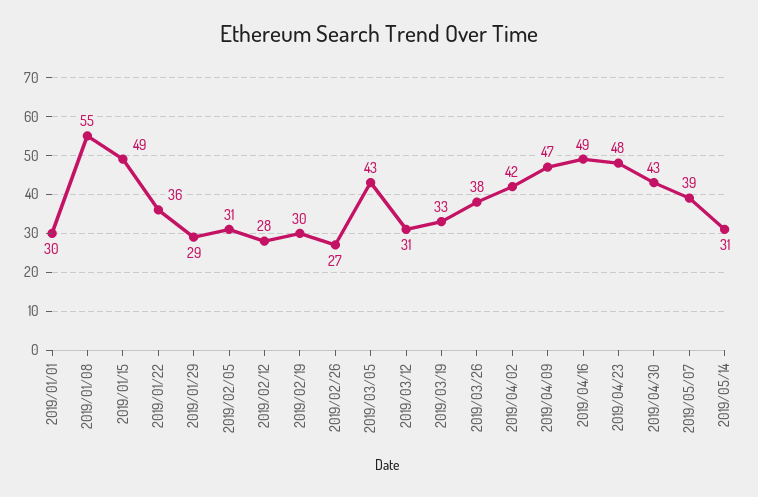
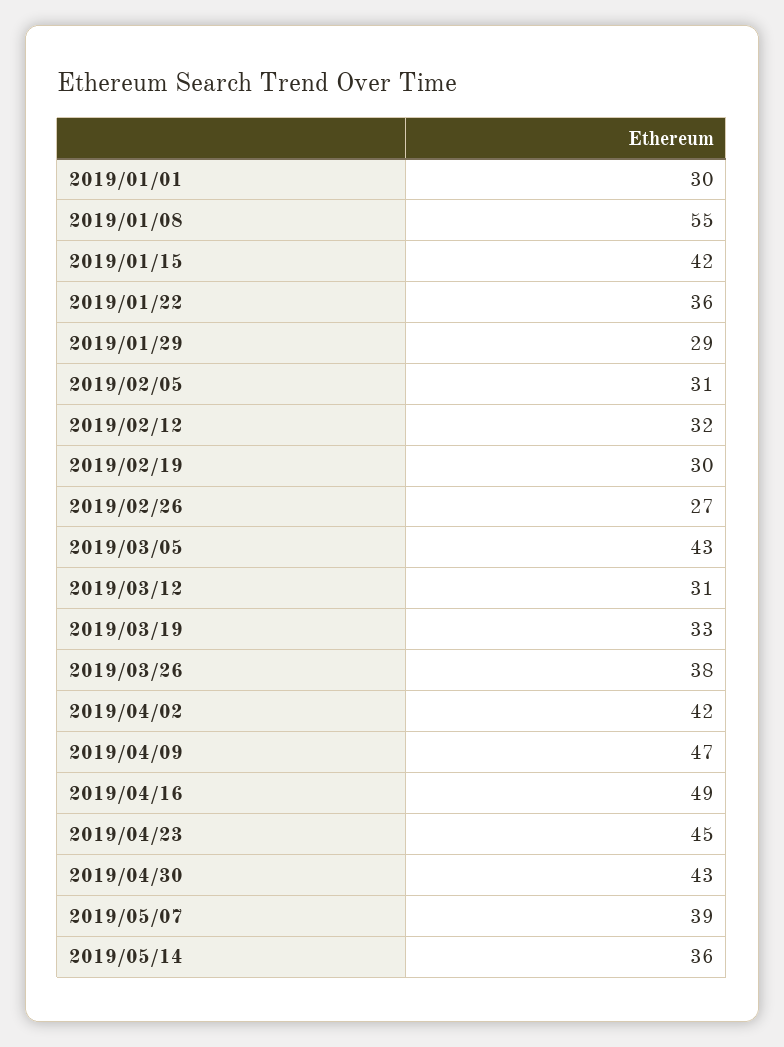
  {
    "2019/01/01": 30,
    "2019/01/08": 55,
-   "2019/01/15": 49,
+   "2019/01/15": 42,
    "2019/01/22": 36,
    "2019/01/29": 29,
    "2019/02/05": 31,
-   "2019/02/12": 28,
+   "2019/02/12": 32,
    "2019/02/19": 30,
    "2019/02/26": 27,
    "2019/03/05": 43,
    "2019/03/12": 31,
    "2019/03/19": 33,
    "2019/03/26": 38,
    "2019/04/02": 42,
    "2019/04/09": 47,
    "2019/04/16": 49,
-   "2019/04/23": 48,
+   "2019/04/23": 45,
    "2019/04/30": 43,
    "2019/05/07": 39,
-   "2019/05/14": 31
+   "2019/05/14": 36
  }

